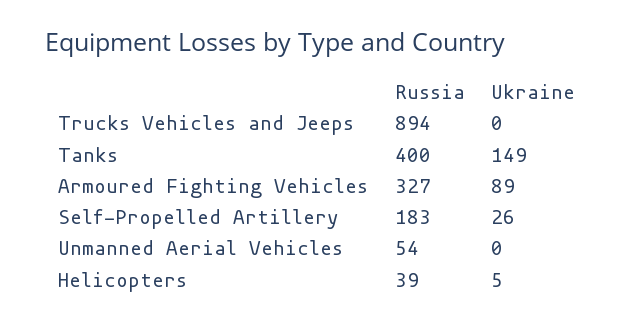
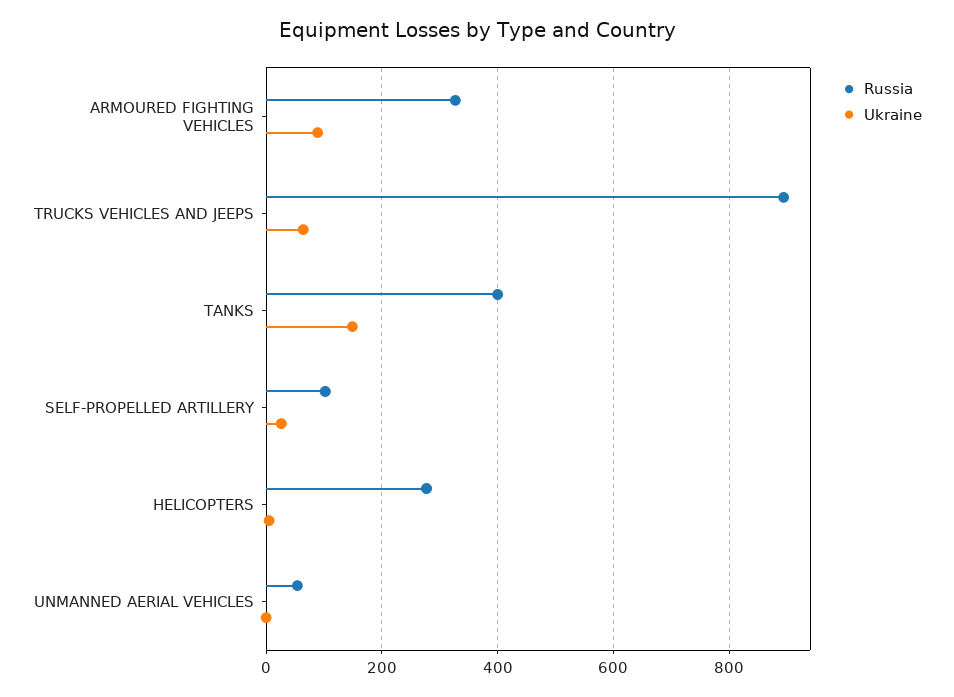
  {
    "Russia": {
      "Trucks Vehicles and Jeeps": 894,
      "Tanks": 400,
      "Armoured Fighting Vehicles": 327,
-     "Self-Propelled Artillery": 183,
+     "Self-Propelled Artillery": 100,
      "Unmanned Aerial Vehicles": 54,
-     "Helicopters": 39
+     "Helicopters": 280
    },
    "Ukraine": {
-     "Trucks Vehicles and Jeeps": 0,
+     "Trucks Vehicles and Jeeps": 60,
      "Tanks": 149,
      "Armoured Fighting Vehicles": 89,
      "Self-Propelled Artillery": 26,
      "Unmanned Aerial Vehicles": 0,
      "Helicopters": 5
    }
  }

